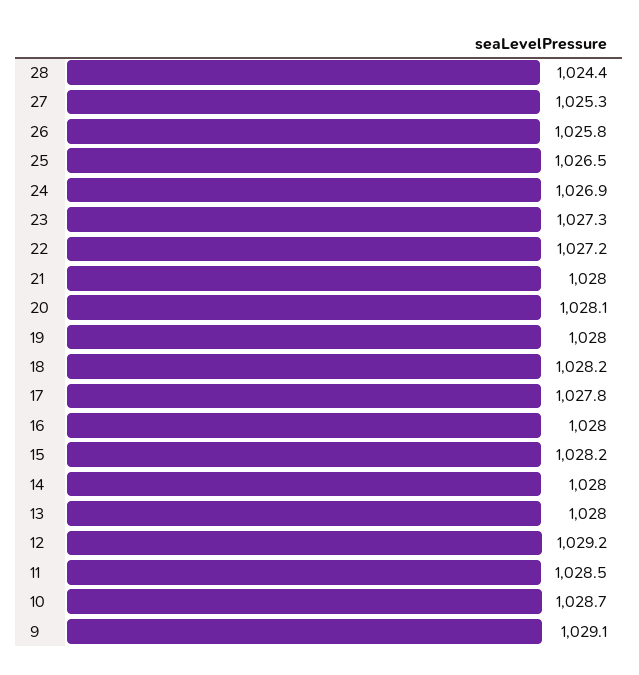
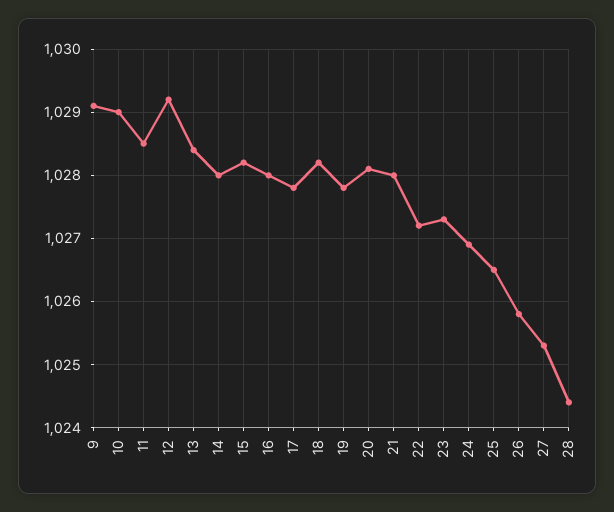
  {
    "28": 1024.4,
    "27": 1025.3,
    "26": 1025.8,
    "25": 1026.5,
    "24": 1026.9,
    "23": 1027.3,
    "22": 1027.2,
    "21": 1028,
    "20": 1028.1,
-   "19": 1028,
+   "19": 1027.8,
    "18": 1028.2,
    "17": 1027.8,
    "16": 1028,
    "15": 1028.2,
    "14": 1028,
-   "13": 1028,
+   "13": 1028.4,
    "12": 1029.2,
    "11": 1028.5,
-   "10": 1028.7,
+   "10": 1029,
    "9": 1029.1
  }

